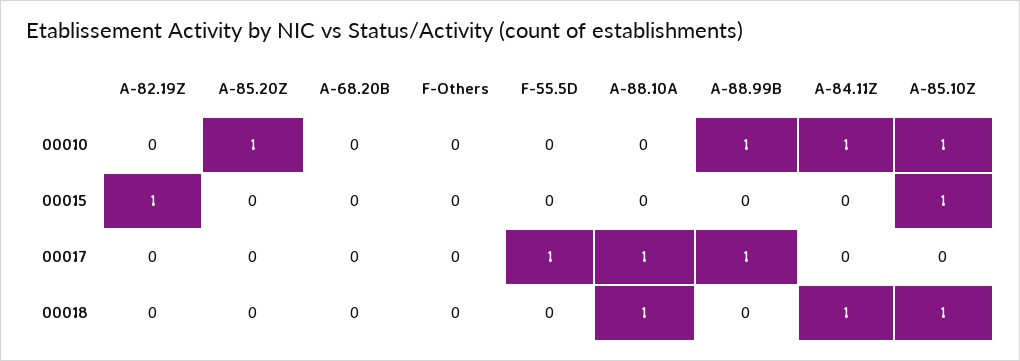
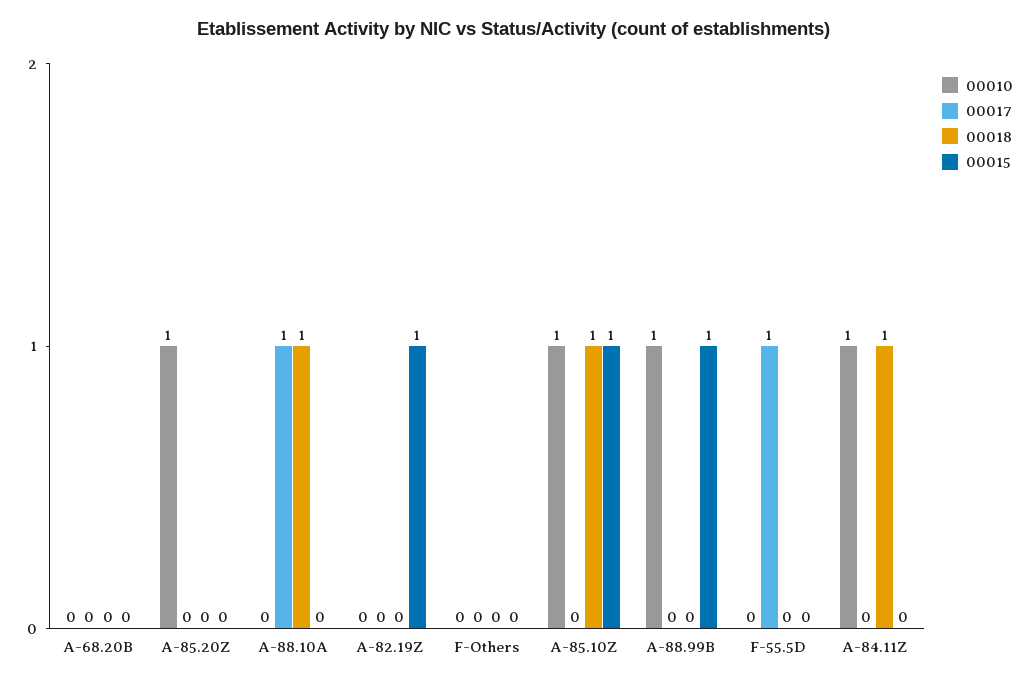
  {
    "00010": {
      "A-82.19Z": 0,
      "A-85.20Z": 1,
      "A-68.20B": 0,
      "F-Others": 0,
      "F-55.5D": 0,
      "A-88.10A": 0,
      "A-88.99B": 1,
      "A-84.11Z": 1,
      "A-85.10Z": 1
    },
    "00015": {
      "A-82.19Z": 1,
      "A-85.20Z": 0,
      "A-68.20B": 0,
      "F-Others": 0,
      "F-55.5D": 0,
      "A-88.10A": 0,
-     "A-88.99B": 0,
+     "A-88.99B": 1,
      "A-84.11Z": 0,
      "A-85.10Z": 1
    },
    "00017": {
      "A-82.19Z": 0,
      "A-85.20Z": 0,
      "A-68.20B": 0,
      "F-Others": 0,
      "F-55.5D": 1,
      "A-88.10A": 1,
-     "A-88.99B": 1,
+     "A-88.99B": 0,
      "A-84.11Z": 0,
      "A-85.10Z": 0
    },
    "00018": {
      "A-82.19Z": 0,
      "A-85.20Z": 0,
      "A-68.20B": 0,
      "F-Others": 0,
      "F-55.5D": 0,
      "A-88.10A": 1,
      "A-88.99B": 0,
      "A-84.11Z": 1,
      "A-85.10Z": 1
    }
  }

